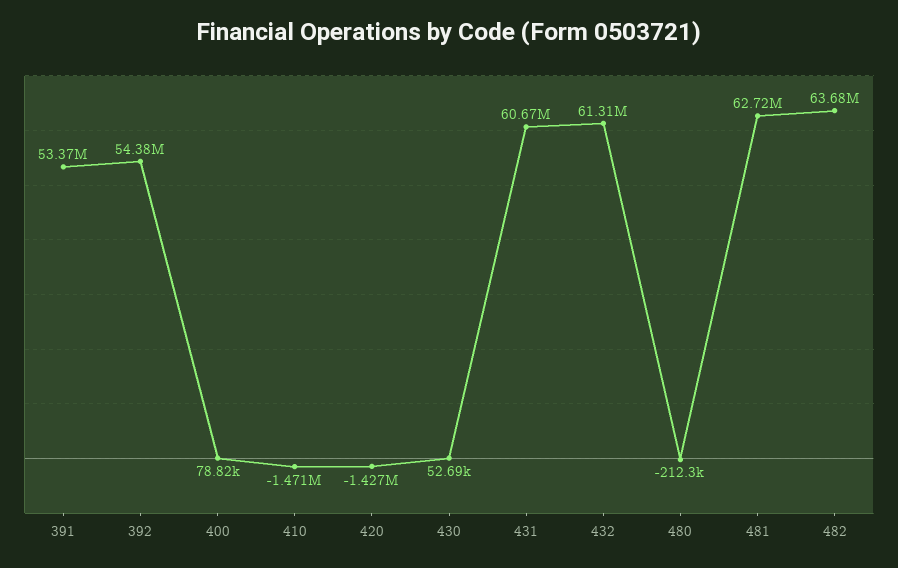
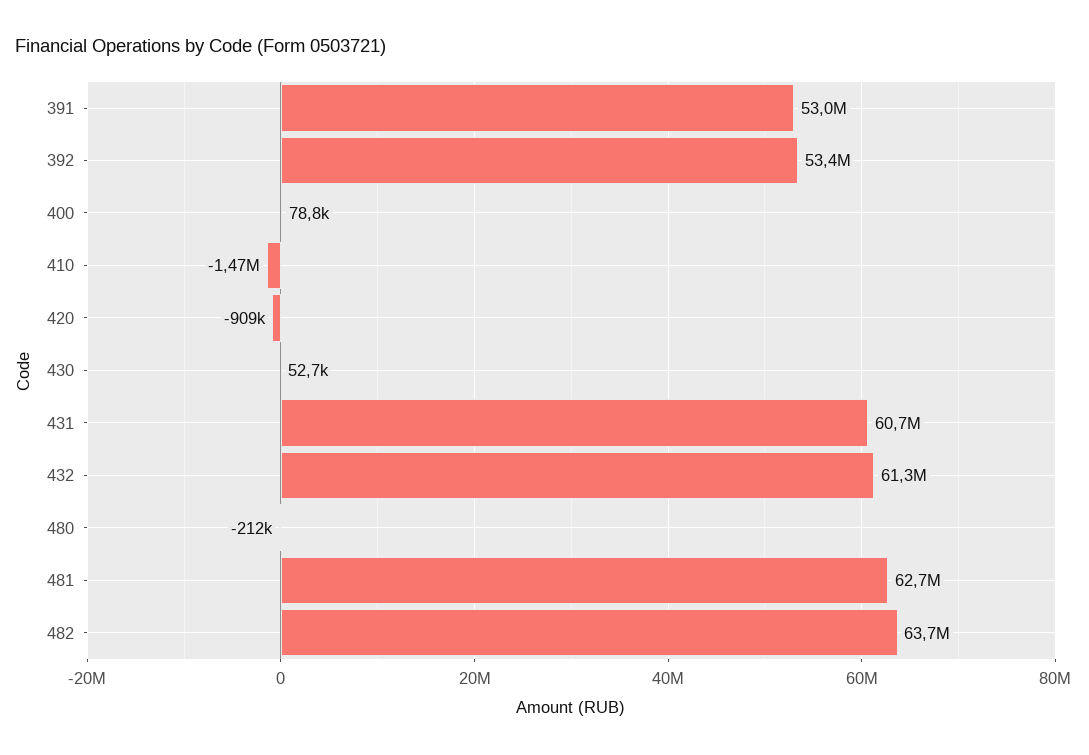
  {
-   "391": 53370000,
+   "391": 53000000,
-   "392": 54380000,
+   "392": 53400000,
    "400": 78820,
    "410": -1471000,
-   "420": -1427000,
+   "420": -909000,
    "430": 52690,
    "431": 60670000,
    "432": 61310000,
    "480": -212300,
    "481": 62720000,
    "482": 63680000
  }

